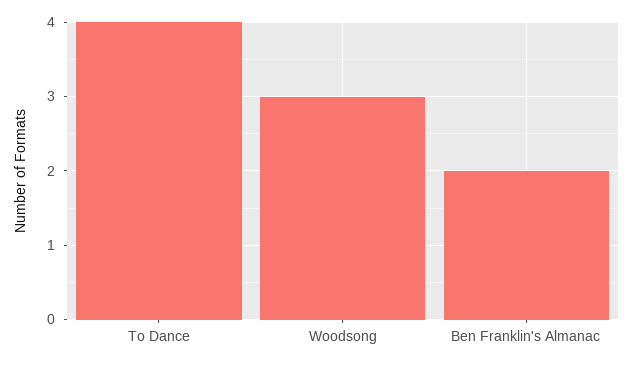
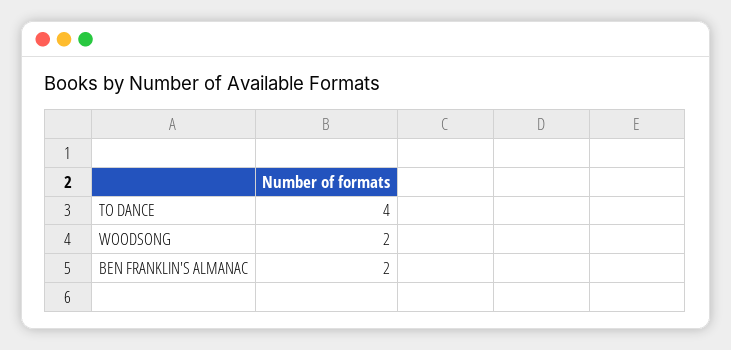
  {
    "To Dance": 4,
-   "Woodsong": 3,
+   "Woodsong": 2,
    "Ben Franklin's Almanac": 2
  }

